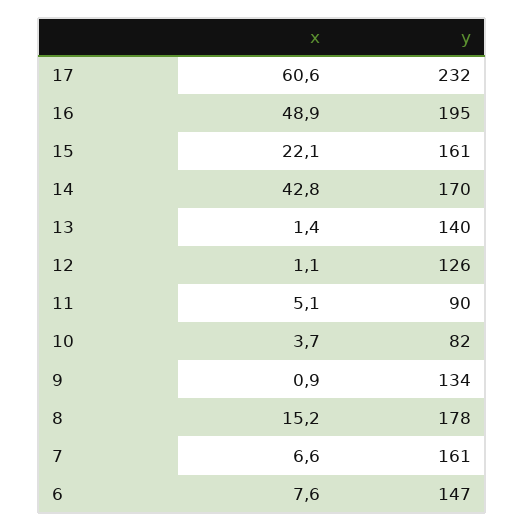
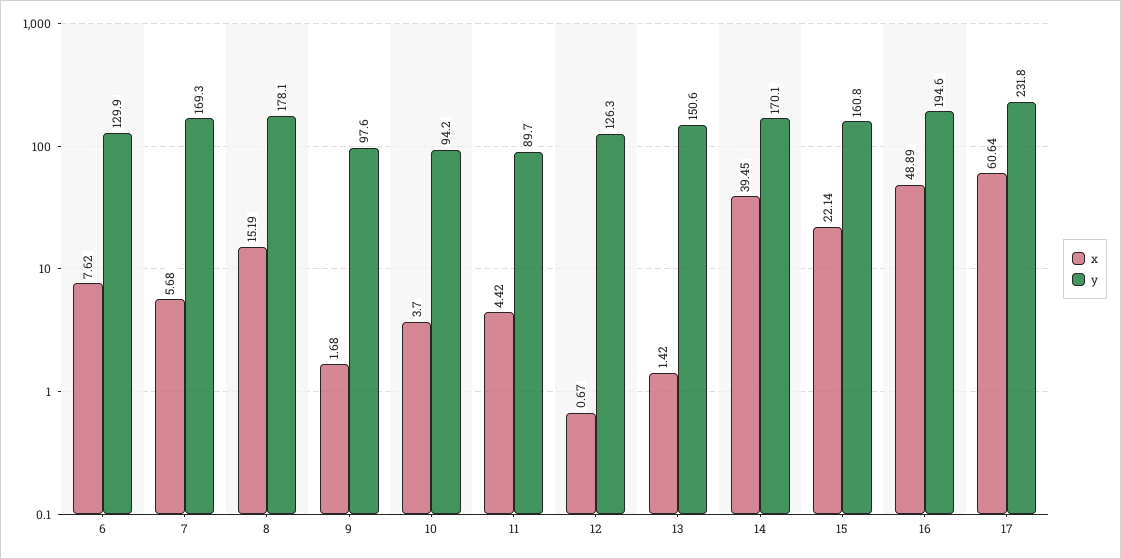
  {
    "x": {
      "17": 60.64,
      "16": 48.89,
      "15": 22.14,
-     "14": 42.8,
+     "14": 39.45,
      "13": 1.42,
-     "12": 1.1,
+     "12": 0.67,
-     "11": 5.1,
+     "11": 4.42,
      "10": 3.7,
-     "9": 0.9,
+     "9": 1.68,
      "8": 15.19,
-     "7": 6.6,
+     "7": 5.68,
      "6": 7.62
    },
    "y": {
      "17": 231.8,
      "16": 194.6,
      "15": 160.8,
      "14": 170.1,
-     "13": 140,
+     "13": 150.6,
      "12": 126.3,
      "11": 89.7,
-     "10": 82,
+     "10": 94.2,
-     "9": 134,
+     "9": 97.6,
      "8": 178.1,
-     "7": 161,
+     "7": 169.3,
-     "6": 147
+     "6": 129.9
    }
  }

